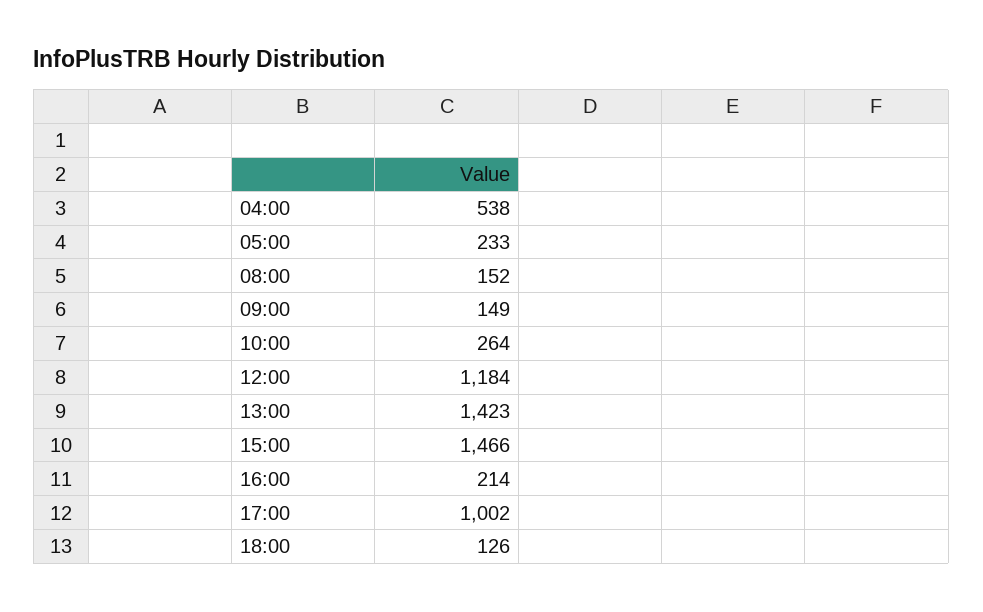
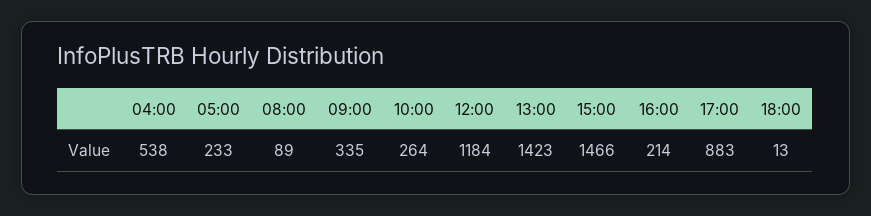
  {
    "04:00": 538,
    "05:00": 233,
-   "08:00": 152,
+   "08:00": 89,
-   "09:00": 149,
+   "09:00": 335,
    "10:00": 264,
    "12:00": 1184,
    "13:00": 1423,
    "15:00": 1466,
    "16:00": 214,
-   "17:00": 1002,
+   "17:00": 883,
-   "18:00": 126
+   "18:00": 13
  }

